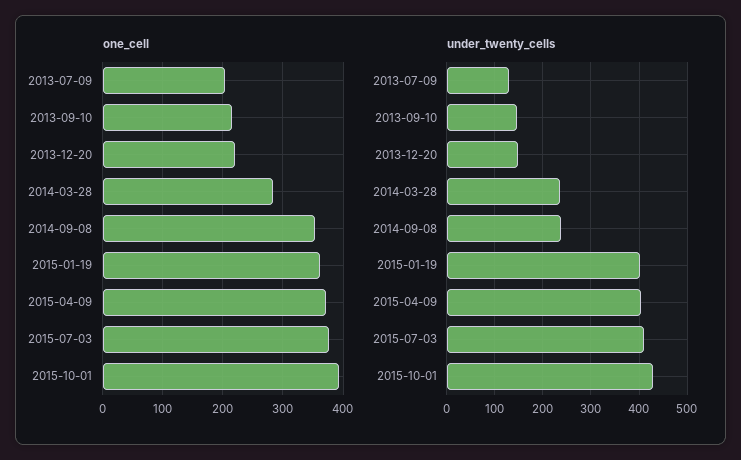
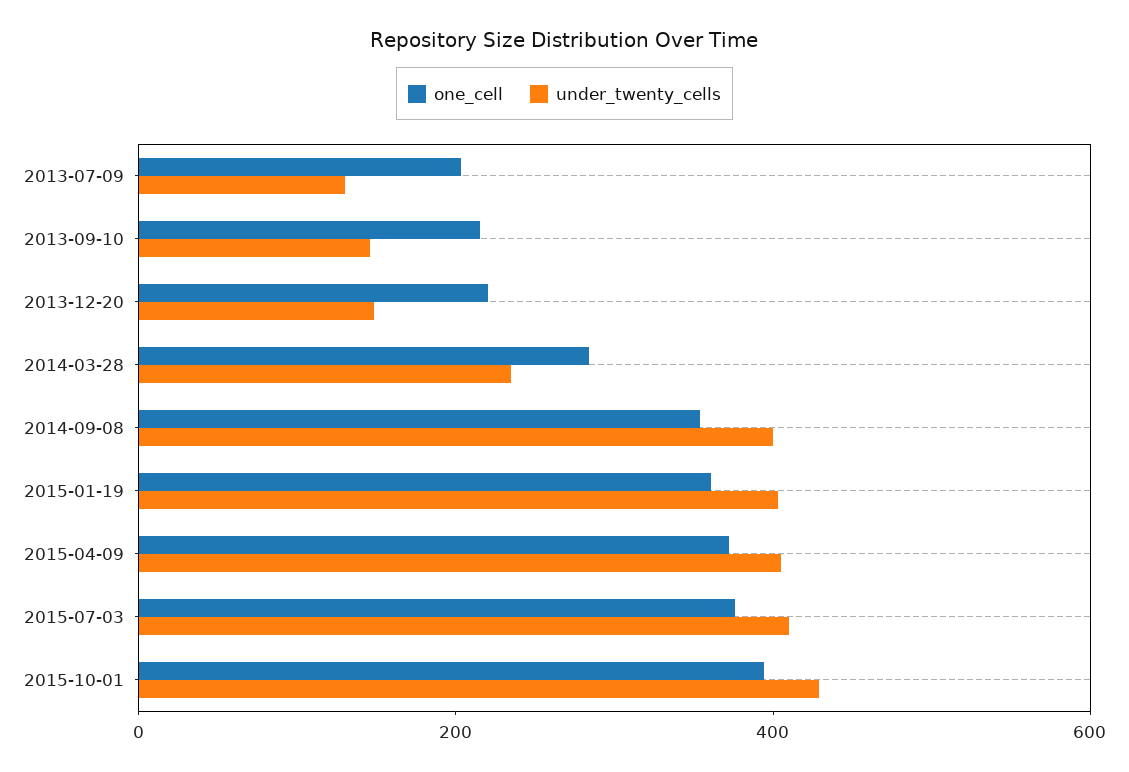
  {
    "one_cell": {
      "2013-07-09": 200,
      "2013-09-10": 220,
      "2013-12-20": 220,
      "2014-03-28": 280,
      "2014-09-08": 350,
      "2015-01-19": 360,
      "2015-04-09": 370,
      "2015-07-03": 380,
      "2015-10-01": 390
    },
    "under_twenty_cells": {
      "2013-07-09": 140,
      "2013-09-10": 140,
      "2013-12-20": 140,
      "2014-03-28": 240,
-     "2014-09-08": 240,
+     "2014-09-08": 400,
      "2015-01-19": 400,
      "2015-04-09": 400,
      "2015-07-03": 420,
      "2015-10-01": 420
    }
  }

